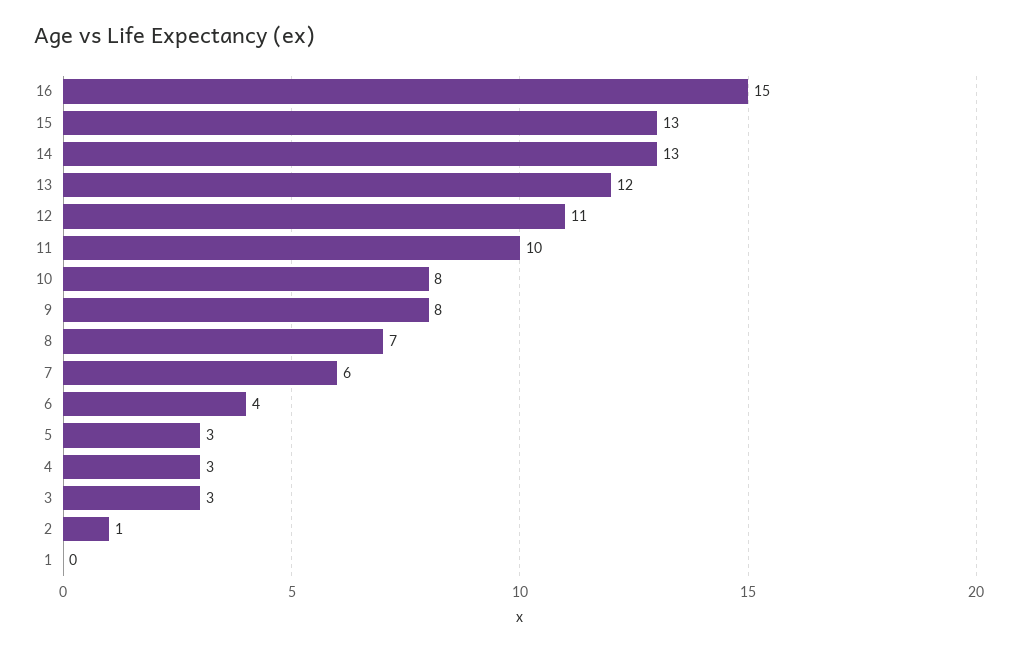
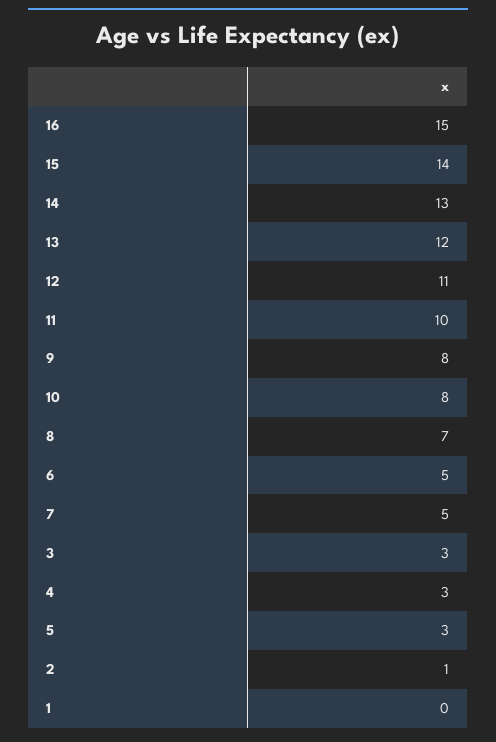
  {
    "16": 15,
-   "15": 13,
+   "15": 14,
    "14": 13,
    "13": 12,
    "12": 11,
    "11": 10,
    "10": 8,
    "9": 8,
    "8": 7,
-   "7": 6,
+   "7": 5,
-   "6": 4,
+   "6": 5,
    "5": 3,
    "4": 3,
    "3": 3,
    "2": 1,
    "1": 0
  }

